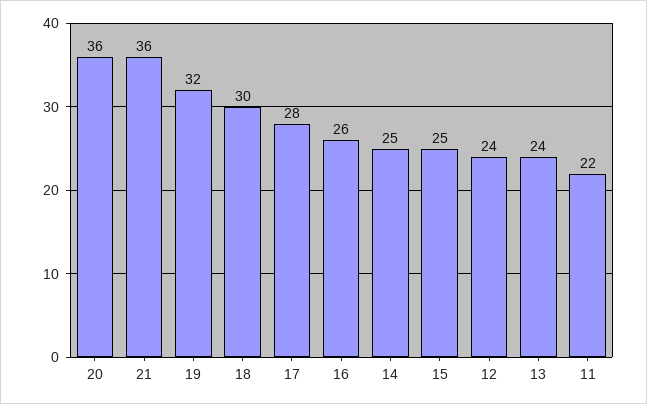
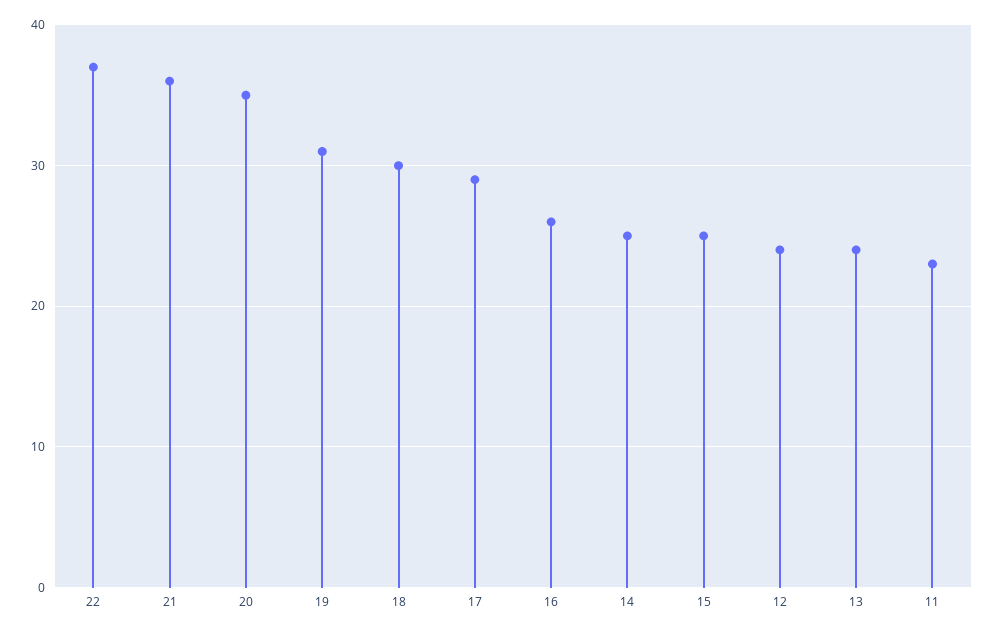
  {
-   "20": 36,
+   "20": 35,
    "21": 36,
-   "19": 32,
+   "19": 31,
    "18": 30,
-   "17": 28,
+   "17": 29,
    "16": 26,
    "14": 25,
    "15": 25,
    "12": 24,
    "13": 24,
-   "11": 22
+   "11": 23,
+   "22": 37
  }

